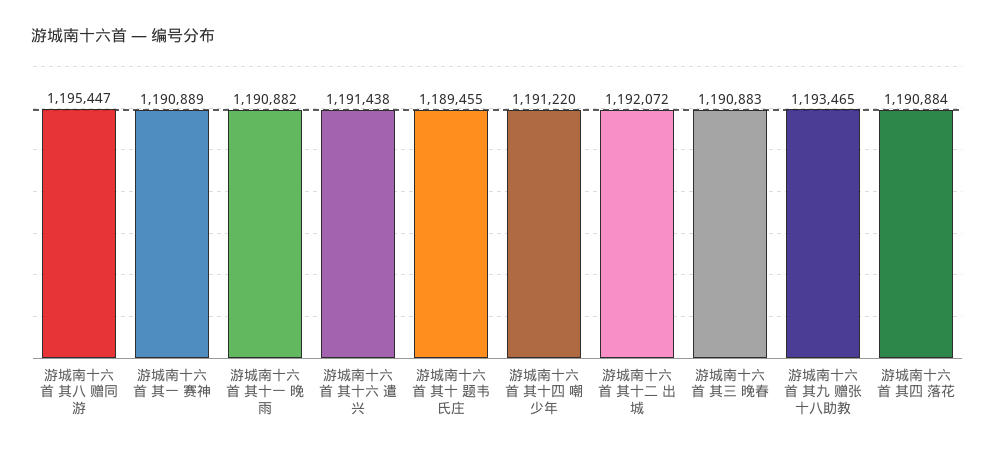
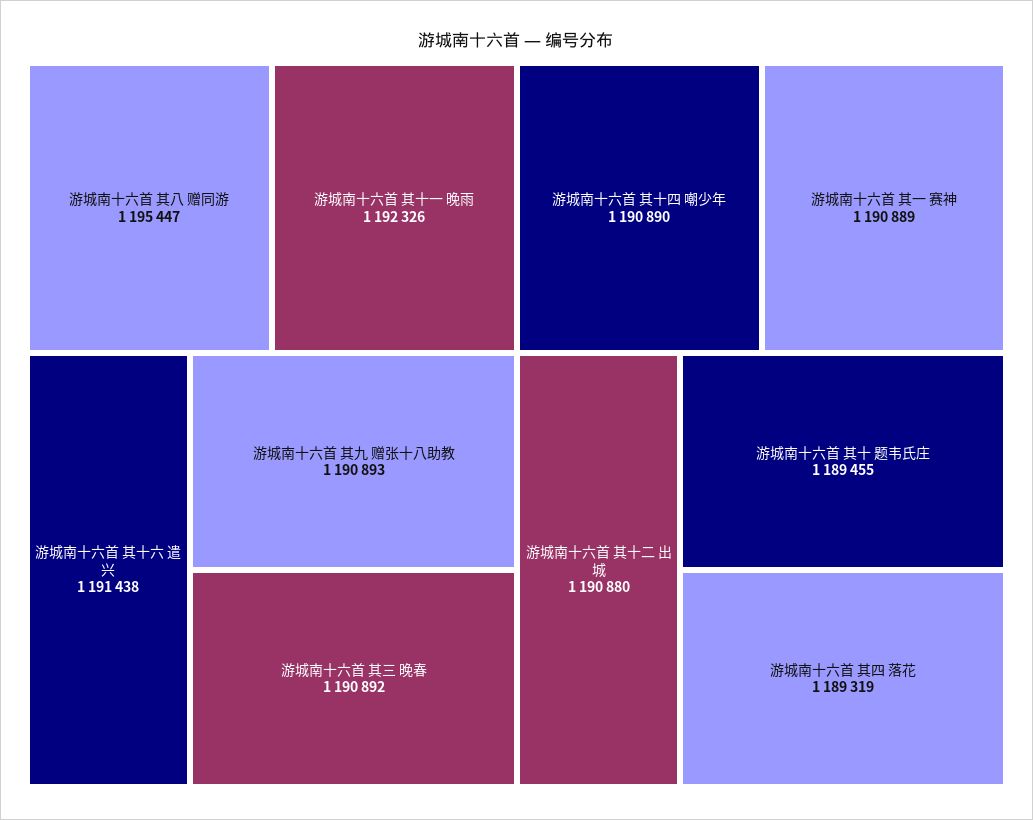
  {
    "游城南十六首 其八 赠同游": 1195447,
    "游城南十六首 其一 赛神": 1190889,
-   "游城南十六首 其十一 晚雨": 1190882,
+   "游城南十六首 其十一 晚雨": 1192326,
    "游城南十六首 其十六 遣兴": 1191438,
    "游城南十六首 其十 题韦氏庄": 1189455,
-   "游城南十六首 其十四 嘲少年": 1191220,
+   "游城南十六首 其十四 嘲少年": 1190890,
-   "游城南十六首 其十二 出城": 1192072,
+   "游城南十六首 其十二 出城": 1190880,
-   "游城南十六首 其三 晚春": 1190883,
+   "游城南十六首 其三 晚春": 1190892,
-   "游城南十六首 其九 赠张十八助教": 1193465,
+   "游城南十六首 其九 赠张十八助教": 1190893,
-   "游城南十六首 其四 落花": 1190884
+   "游城南十六首 其四 落花": 1189319
  }

